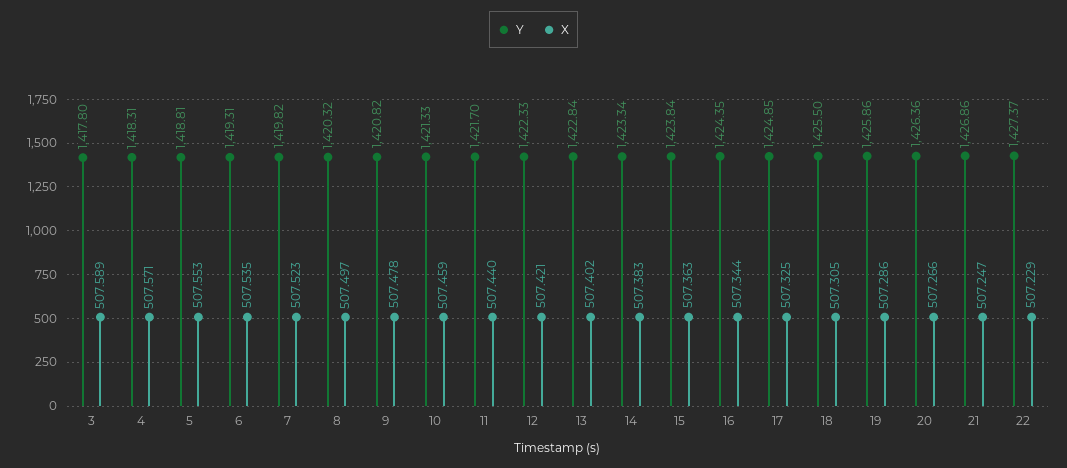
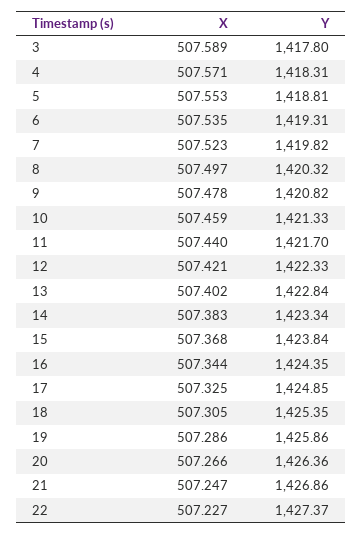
  {
    "Y": {
      "3": 1417.8,
      "4": 1418.31,
      "5": 1418.81,
      "6": 1419.31,
      "7": 1419.82,
      "8": 1420.32,
      "9": 1420.82,
      "10": 1421.33,
      "11": 1421.7,
      "12": 1422.33,
      "13": 1422.84,
      "14": 1423.34,
      "15": 1423.84,
      "16": 1424.35,
      "17": 1424.85,
-     "18": 1425.5,
+     "18": 1425.35,
      "19": 1425.86,
      "20": 1426.36,
      "21": 1426.86,
      "22": 1427.37
    },
    "X": {
      "3": 507.589,
      "4": 507.571,
      "5": 507.553,
      "6": 507.535,
      "7": 507.523,
      "8": 507.497,
      "9": 507.478,
      "10": 507.459,
      "11": 507.44,
      "12": 507.421,
      "13": 507.402,
      "14": 507.383,
-     "15": 507.363,
+     "15": 507.368,
      "16": 507.344,
      "17": 507.325,
      "18": 507.305,
      "19": 507.286,
      "20": 507.266,
      "21": 507.247,
-     "22": 507.229
+     "22": 507.227
    }
  }

